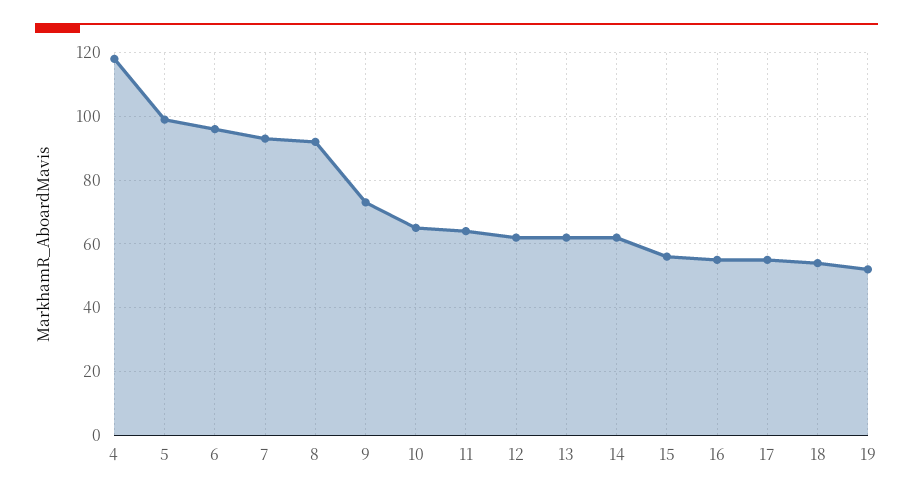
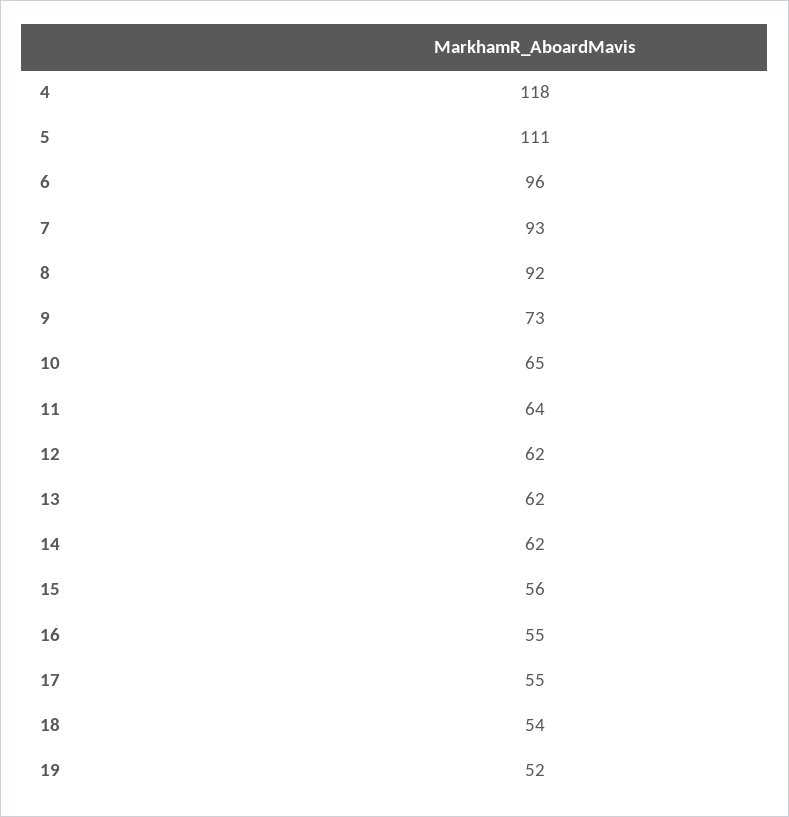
  {
    "4": 118,
-   "5": 100,
+   "5": 111,
    "6": 96,
    "7": 93,
    "8": 92,
    "9": 73,
    "10": 65,
    "11": 64,
    "12": 62,
    "13": 62,
    "14": 62,
    "15": 56,
    "16": 55,
    "17": 55,
    "18": 54,
    "19": 52
  }

